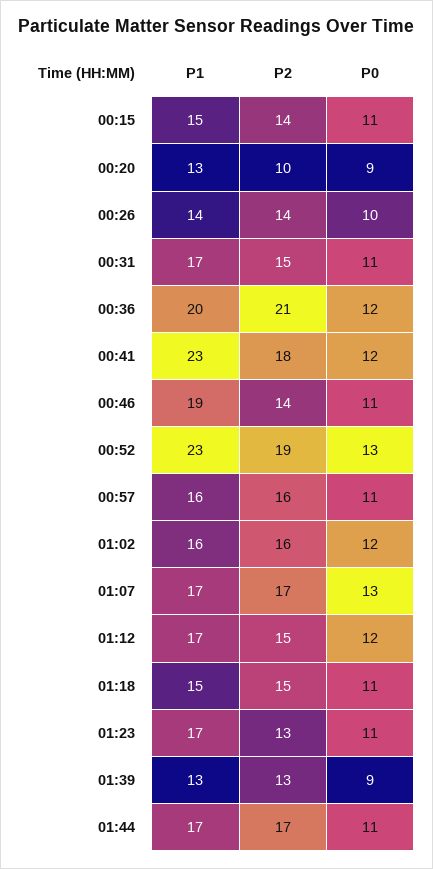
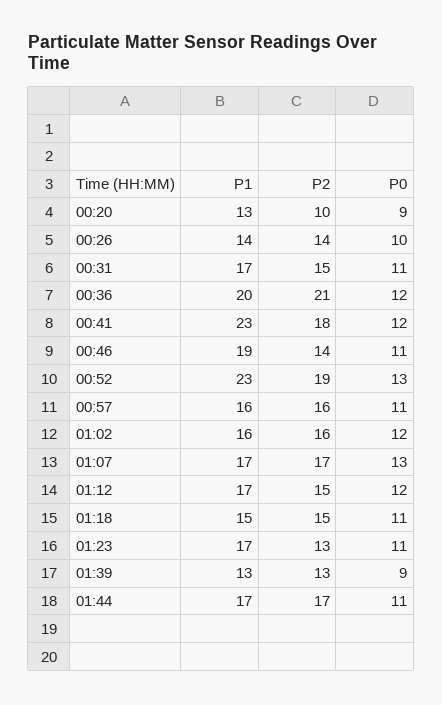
  {
    "P1": {
-     "00:15": 15,
      "00:20": 13,
      "00:26": 14,
      "00:31": 17,
      "00:36": 20,
      "00:41": 23,
      "00:46": 19,
      "00:52": 23,
      "00:57": 16,
      "01:02": 16,
      "01:07": 17,
      "01:12": 17,
      "01:18": 15,
      "01:23": 17,
      "01:39": 13,
      "01:44": 17
    },
    "P2": {
-     "00:15": 14,
      "00:20": 10,
      "00:26": 14,
      "00:31": 15,
      "00:36": 21,
      "00:41": 18,
      "00:46": 14,
      "00:52": 19,
      "00:57": 16,
      "01:02": 16,
      "01:07": 17,
      "01:12": 15,
      "01:18": 15,
      "01:23": 13,
      "01:39": 13,
      "01:44": 17
    },
    "P0": {
-     "00:15": 11,
      "00:20": 9,
      "00:26": 10,
      "00:31": 11,
      "00:36": 12,
      "00:41": 12,
      "00:46": 11,
      "00:52": 13,
      "00:57": 11,
      "01:02": 12,
      "01:07": 13,
      "01:12": 12,
      "01:18": 11,
      "01:23": 11,
      "01:39": 9,
      "01:44": 11
    }
  }

